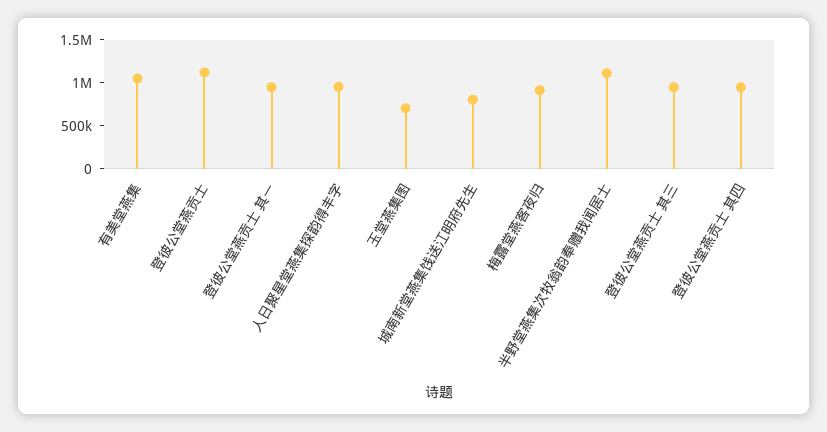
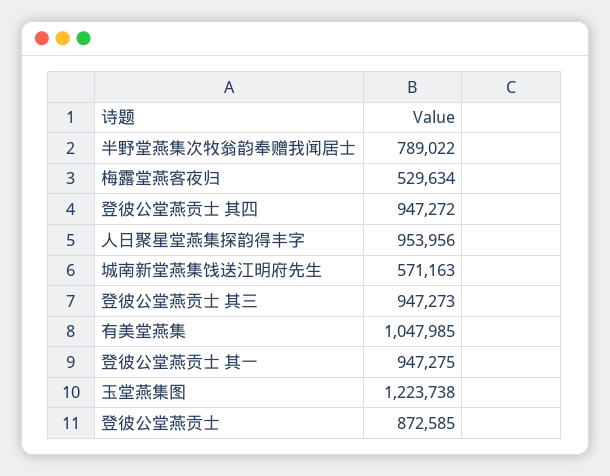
  {
    "有美堂燕集": 1047985,
-   "登彼公堂燕贡士": 1100000,
+   "登彼公堂燕贡士": 872585,
    "登彼公堂燕贡士 其一": 947275,
    "人日聚星堂燕集探韵得丰字": 953956,
-   "玉堂燕集图": 700000,
+   "玉堂燕集图": 1223738,
-   "城南新堂燕集饯送江明府先生": 800000,
+   "城南新堂燕集饯送江明府先生": 571163,
-   "梅露堂燕客夜归": 900000,
+   "梅露堂燕客夜归": 529634,
-   "半野堂燕集次牧翁韵奉赠我闻居士": 1100000,
+   "半野堂燕集次牧翁韵奉赠我闻居士": 789022,
    "登彼公堂燕贡士 其三": 947273,
    "登彼公堂燕贡士 其四": 947272
  }

